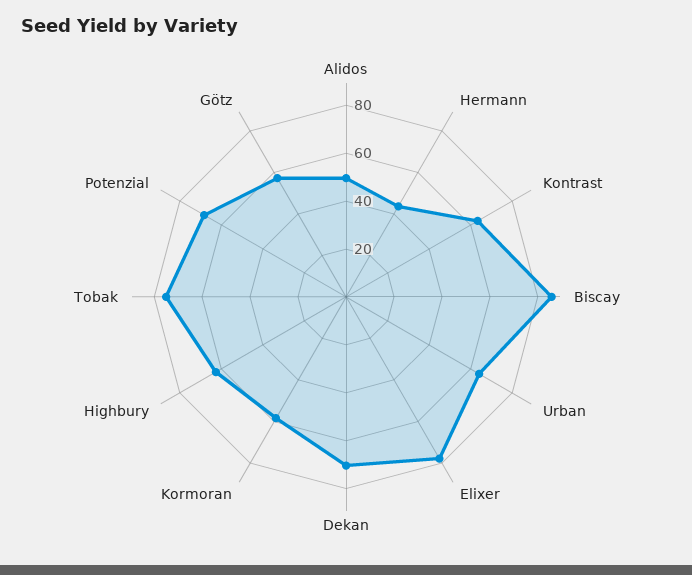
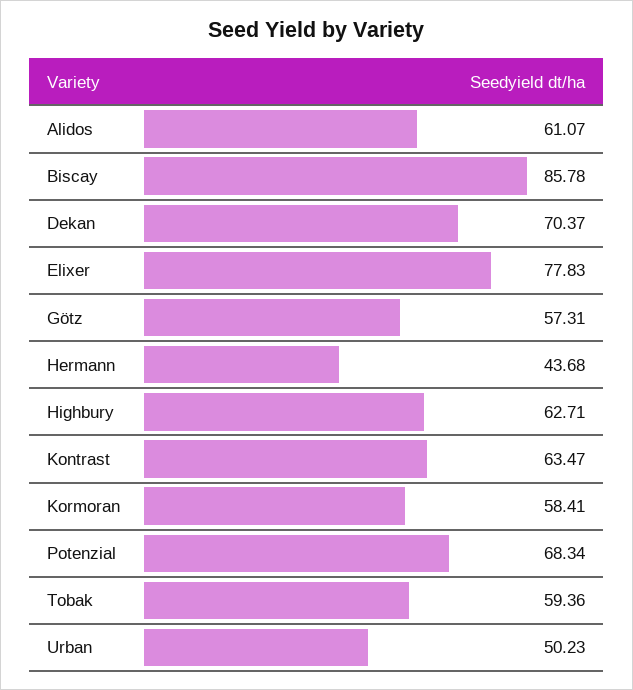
  {
-   "Alidos": 50,
+   "Alidos": 61.07,
    "Hermann": 43.68,
    "Kontrast": 63.47,
    "Biscay": 85.78,
-   "Urban": 65,
+   "Urban": 50.23,
    "Elixer": 77.83,
    "Dekan": 70.37,
    "Kormoran": 58.41,
    "Highbury": 62.71,
-   "Tobak": 75,
+   "Tobak": 59.36,
    "Potenzial": 68.34,
    "Götz": 57.31
  }

